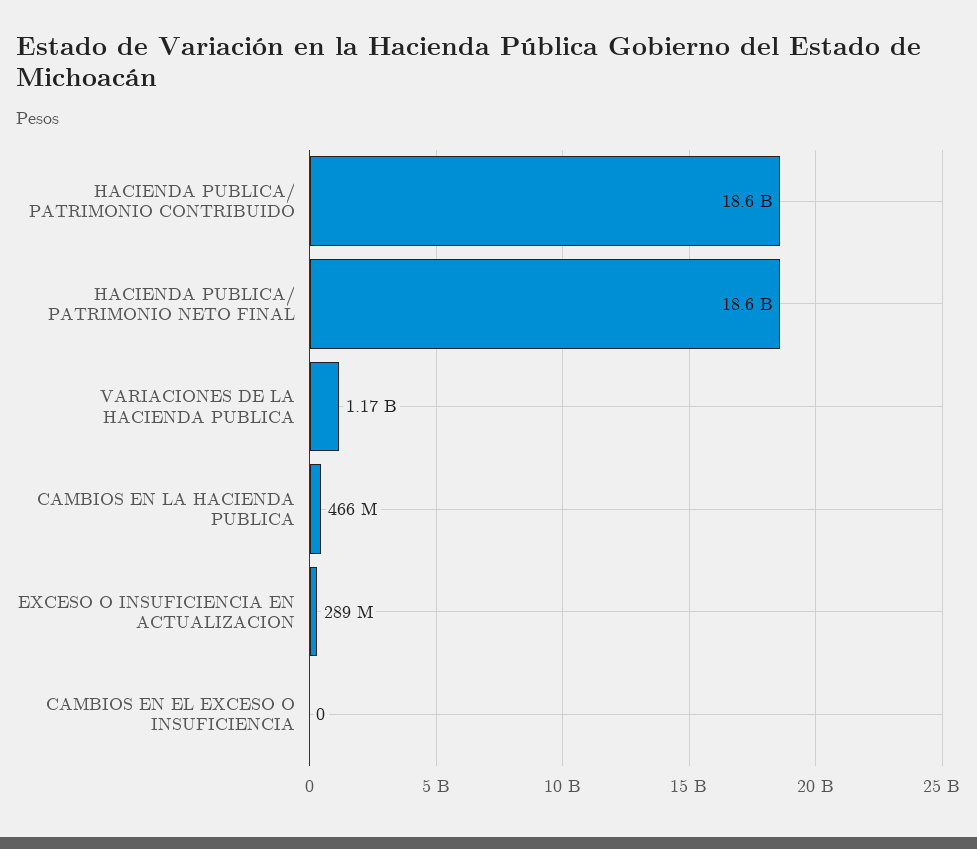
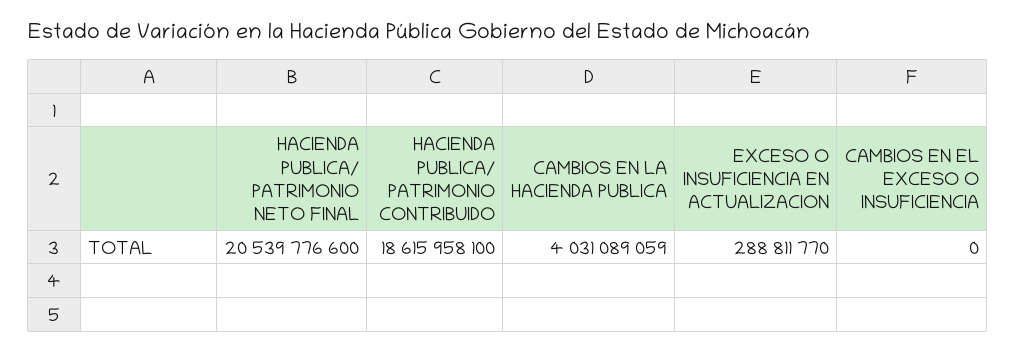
  {
    "HACIENDA PUBLICA/ PATRIMONIO CONTRIBUIDO": 18615958100,
-   "HACIENDA PUBLICA/ PATRIMONIO NETO FINAL": 18600000000,
+   "HACIENDA PUBLICA/ PATRIMONIO NETO FINAL": 20539776600,
-   "VARIACIONES DE LA HACIENDA PUBLICA": 1170000000,
-   "CAMBIOS EN LA HACIENDA PUBLICA": 466000000,
+   "CAMBIOS EN LA HACIENDA PUBLICA": 4031089059,
    "EXCESO O INSUFICIENCIA EN ACTUALIZACION": 288811770,
    "CAMBIOS EN EL EXCESO O INSUFICIENCIA": 0
  }

